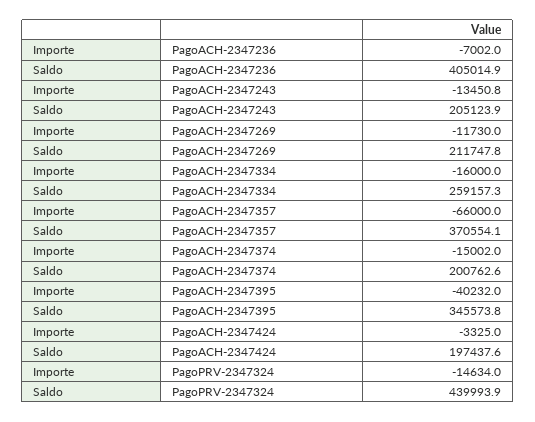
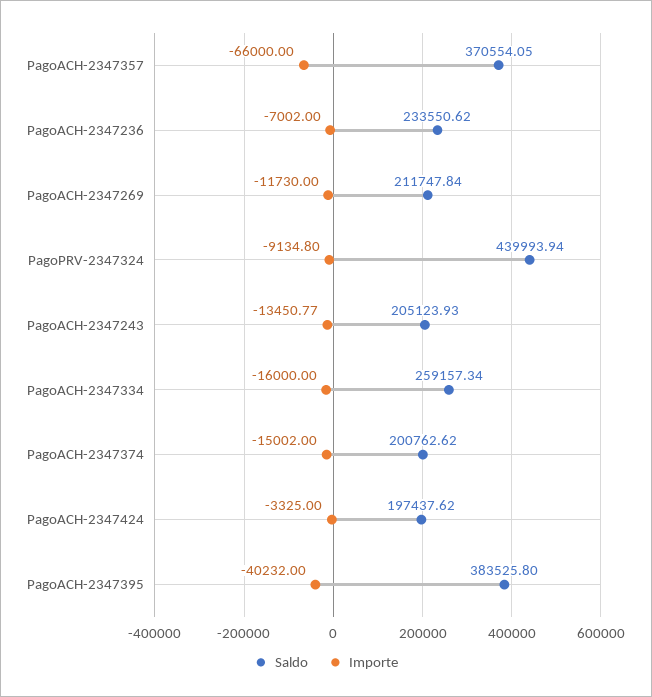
  {
    "Importe": {
      "PagoACH-2347236": -7002,
      "PagoACH-2347243": -13450.77,
      "PagoACH-2347269": -11730,
      "PagoACH-2347334": -16000,
      "PagoACH-2347357": -66000,
      "PagoACH-2347374": -15002,
      "PagoACH-2347395": -40232,
      "PagoACH-2347424": -3325,
-     "PagoPRV-2347324": -14634
+     "PagoPRV-2347324": -9134.8
    },
    "Saldo": {
-     "PagoACH-2347236": 405014.9,
+     "PagoACH-2347236": 233550.62,
      "PagoACH-2347243": 205123.93,
      "PagoACH-2347269": 211747.84,
      "PagoACH-2347334": 259157.34,
      "PagoACH-2347357": 370554.05,
      "PagoACH-2347374": 200762.62,
-     "PagoACH-2347395": 345573.8,
+     "PagoACH-2347395": 383525.8,
      "PagoACH-2347424": 197437.62,
      "PagoPRV-2347324": 439993.94
    }
  }

